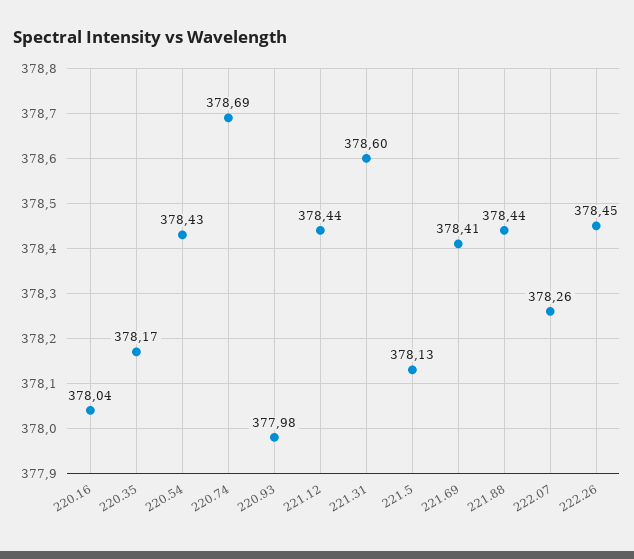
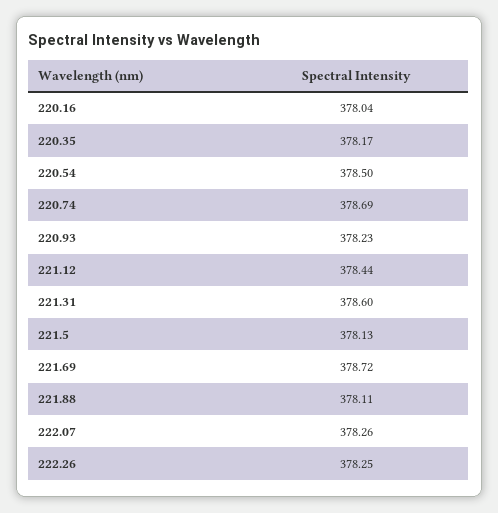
  {
    "220.16": 378.04,
    "220.35": 378.17,
-   "220.54": 378.43,
+   "220.54": 378.5,
    "220.74": 378.69,
-   "220.93": 377.98,
+   "220.93": 378.23,
    "221.12": 378.44,
    "221.31": 378.6,
    "221.5": 378.13,
-   "221.69": 378.41,
+   "221.69": 378.72,
-   "221.88": 378.44,
+   "221.88": 378.11,
    "222.07": 378.26,
-   "222.26": 378.45
+   "222.26": 378.25
  }

